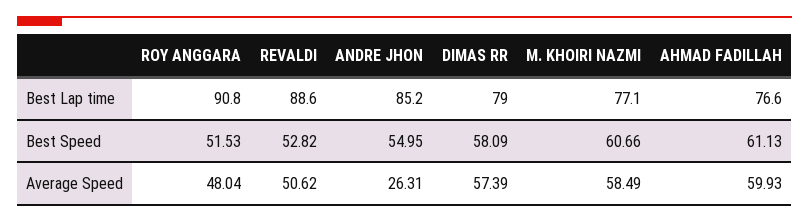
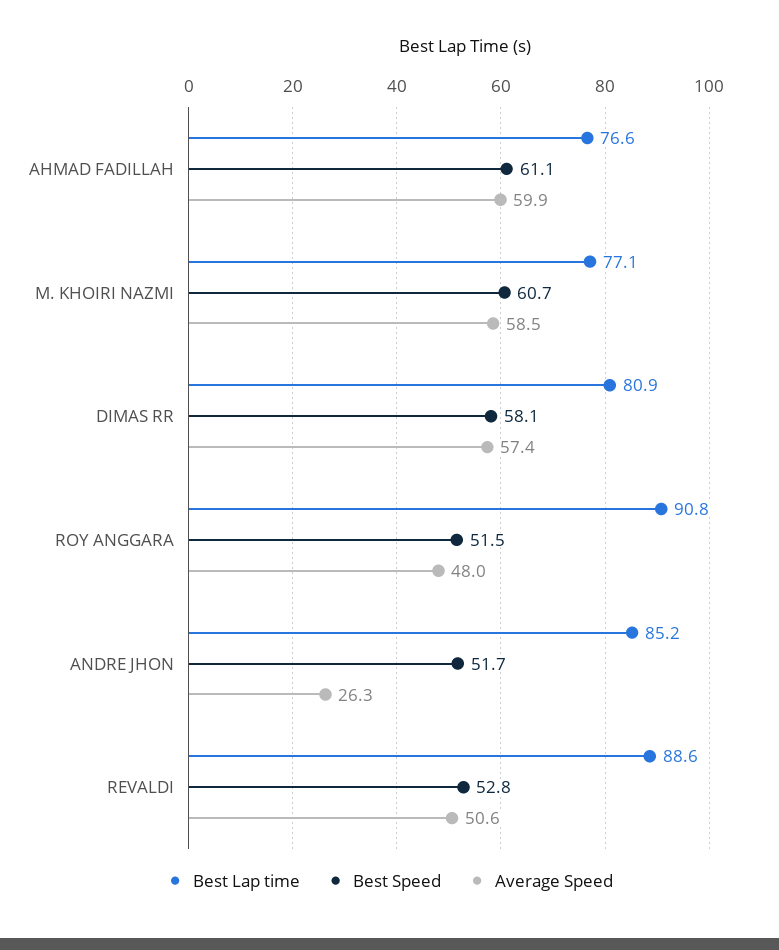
  {
    "Best Lap time": {
      "ROY ANGGARA": 90.8,
      "REVALDI": 88.6,
      "ANDRE JHON": 85.2,
-     "DIMAS RR": 79,
+     "DIMAS RR": 80.9,
      "M. KHOIRI NAZMI": 77.1,
      "AHMAD FADILLAH": 76.6
    },
    "Best Speed": {
      "ROY ANGGARA": 51.53,
      "REVALDI": 52.82,
-     "ANDRE JHON": 54.95,
+     "ANDRE JHON": 51.7,
      "DIMAS RR": 58.09,
      "M. KHOIRI NAZMI": 60.66,
      "AHMAD FADILLAH": 61.13
    },
    "Average Speed": {
      "ROY ANGGARA": 48.04,
      "REVALDI": 50.62,
      "ANDRE JHON": 26.31,
      "DIMAS RR": 57.39,
      "M. KHOIRI NAZMI": 58.49,
      "AHMAD FADILLAH": 59.93
    }
  }

